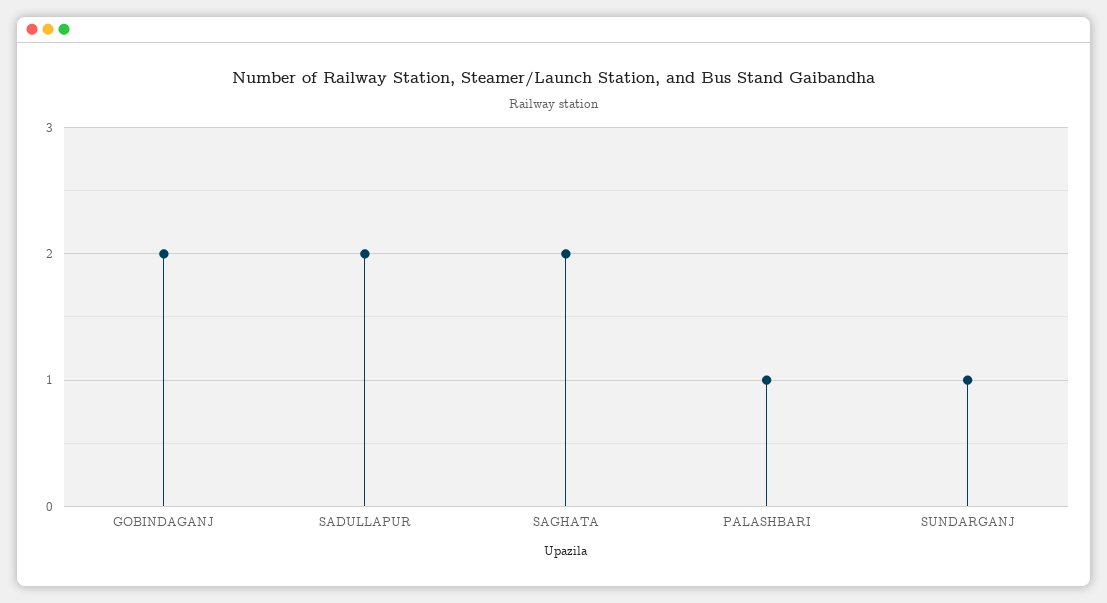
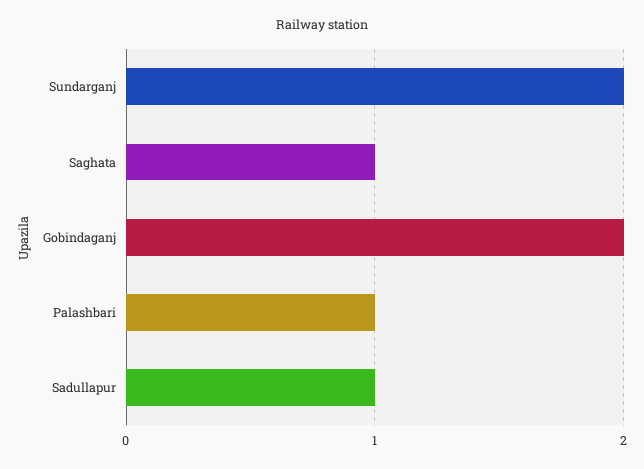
  {
    "GOBINDAGANJ": 2,
-   "SADULLAPUR": 2,
+   "SADULLAPUR": 1,
-   "SAGHATA": 2,
+   "SAGHATA": 1,
    "PALASHBARI": 1,
-   "SUNDARGANJ": 1
+   "SUNDARGANJ": 2
  }

